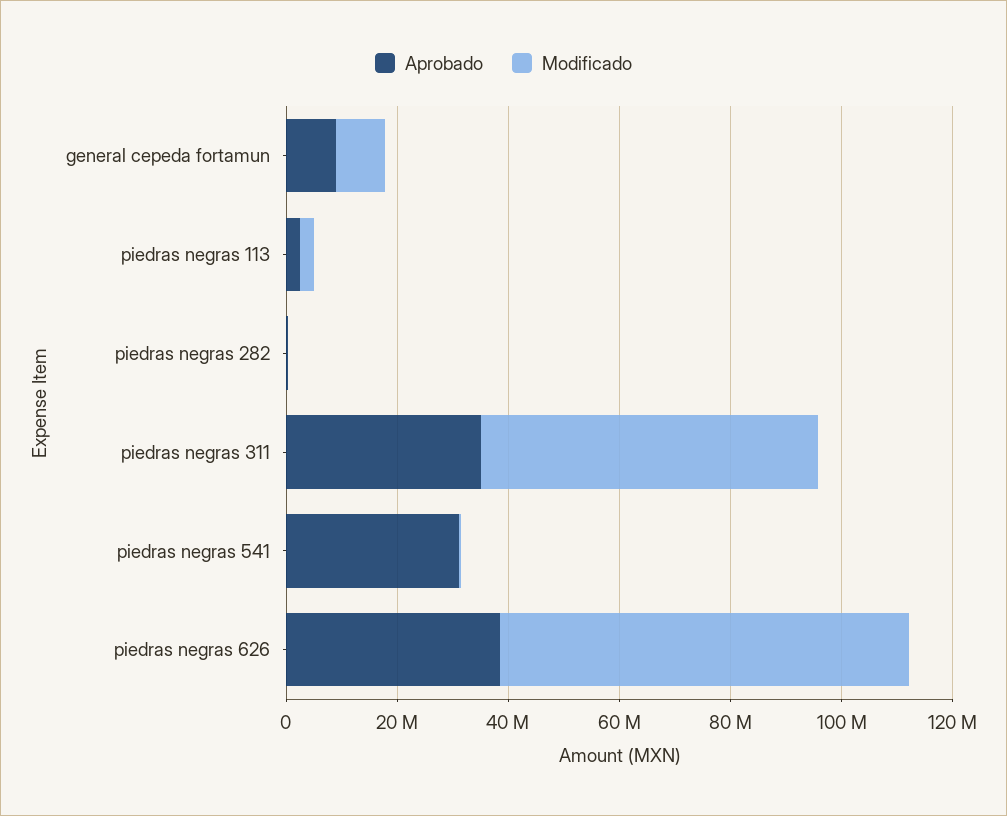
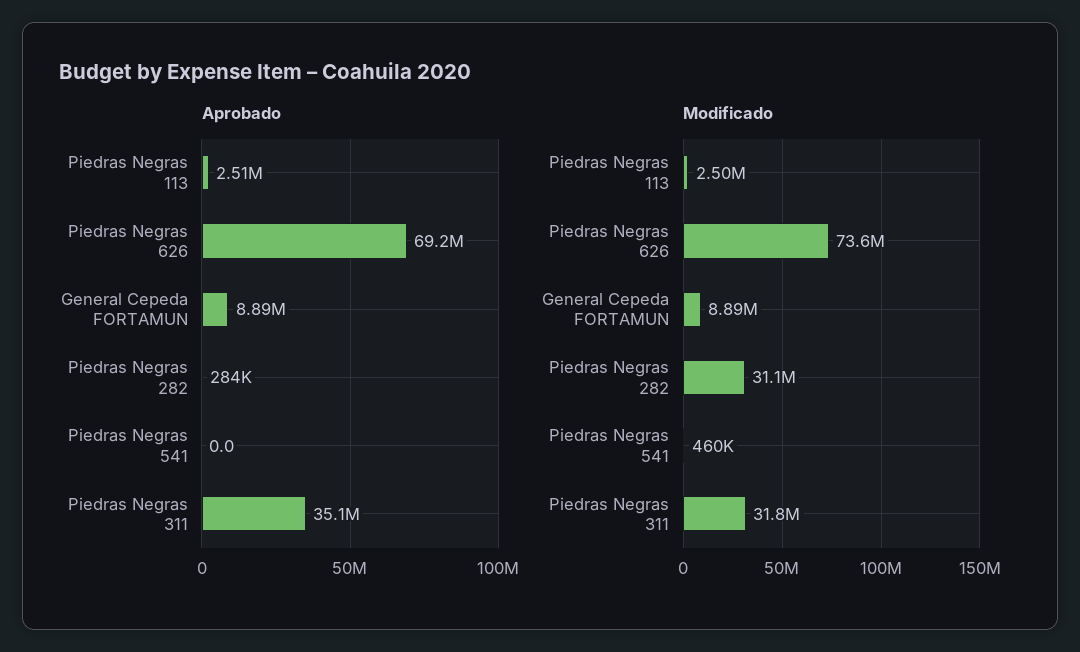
  {
    "Aprobado": {
      "general cepeda fortamun": 8890000,
      "piedras negras 113": 2510000,
      "piedras negras 282": 284000,
      "piedras negras 311": 35100000,
-     "piedras negras 541": 30000000,
+     "piedras negras 541": 0,
-     "piedras negras 626": 40000000
+     "piedras negras 626": 69200000
    },
    "Modificado": {
      "general cepeda fortamun": 8890000,
      "piedras negras 113": 2500000,
-     "piedras negras 282": 0,
+     "piedras negras 282": 31100000,
-     "piedras negras 311": 60000000,
+     "piedras negras 311": 31800000,
      "piedras negras 541": 460000,
      "piedras negras 626": 73600000
    }
  }

